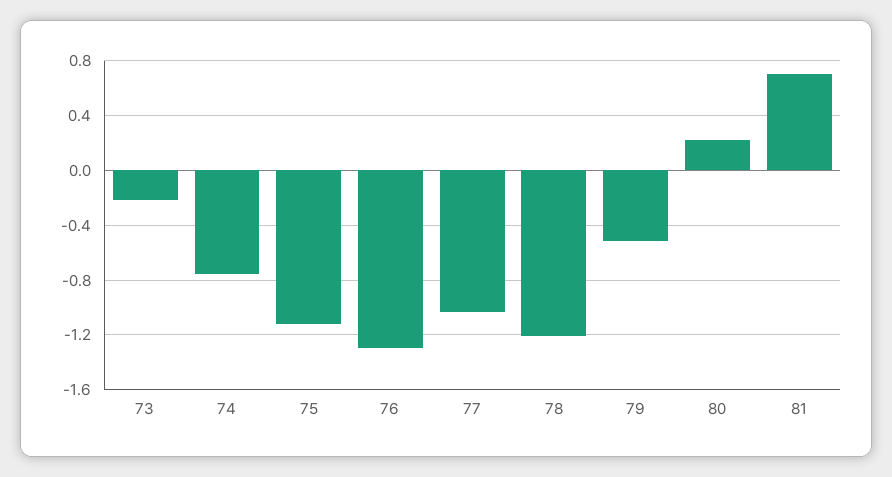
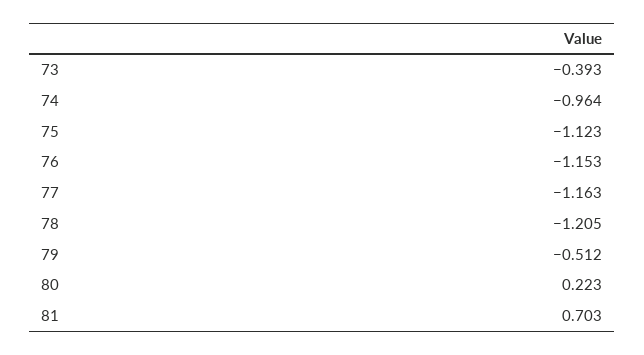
  {
-   "73": -0.2,
+   "73": -0.393,
-   "74": -0.75,
+   "74": -0.964,
    "75": -1.123,
-   "76": -1.3,
+   "76": -1.153,
-   "77": -1.05,
+   "77": -1.163,
    "78": -1.205,
    "79": -0.512,
    "80": 0.223,
    "81": 0.703
  }

